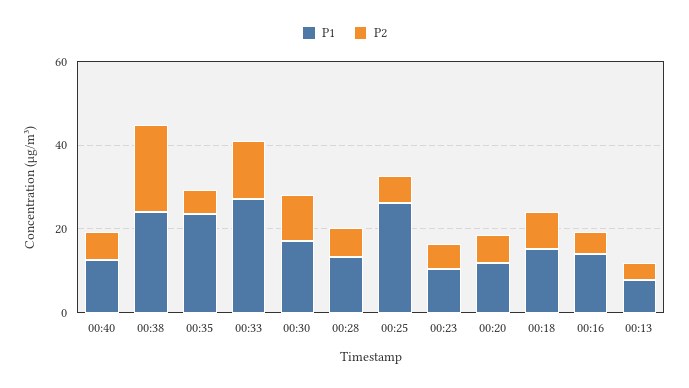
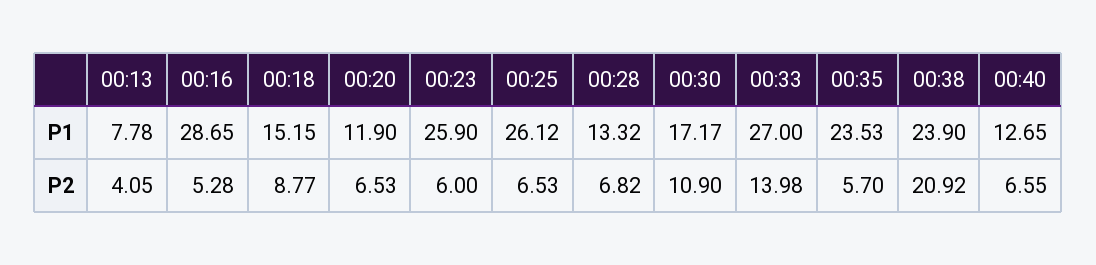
  {
    "P1": {
      "00:40": 12.65,
      "00:38": 23.9,
      "00:35": 23.53,
      "00:33": 27,
      "00:30": 17.17,
      "00:28": 13.32,
      "00:25": 26.12,
-     "00:23": 10,
+     "00:23": 25.9,
      "00:20": 11.9,
      "00:18": 15.15,
-     "00:16": 15,
+     "00:16": 28.65,
      "00:13": 7.78
    },
    "P2": {
      "00:40": 6.55,
      "00:38": 20.92,
      "00:35": 5.7,
      "00:33": 13.98,
      "00:30": 10.9,
      "00:28": 6.82,
      "00:25": 6.53,
      "00:23": 6,
      "00:20": 6.53,
      "00:18": 8.77,
      "00:16": 5.28,
      "00:13": 4.05
    }
  }

